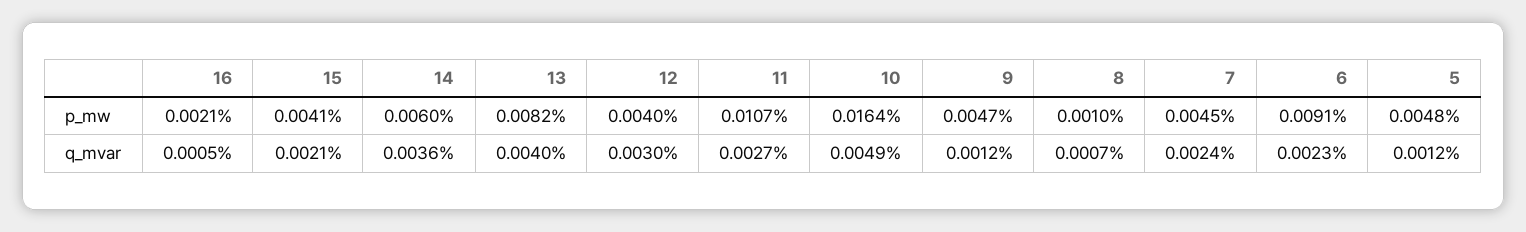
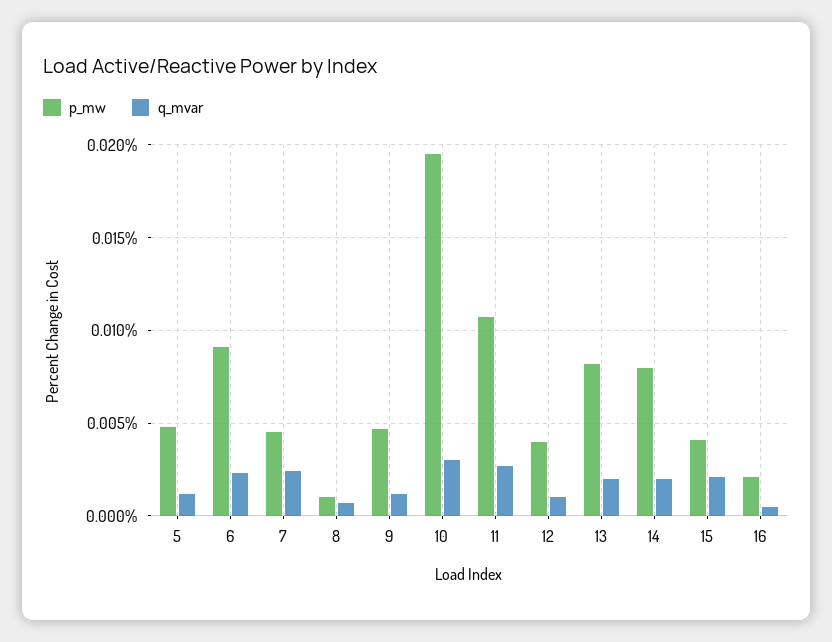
  {
    "p_mw": {
      "16": 0.0021,
      "15": 0.0041,
-     "14": 0.006,
+     "14": 0.008,
      "13": 0.0082,
      "12": 0.004,
      "11": 0.0107,
-     "10": 0.0164,
+     "10": 0.0195,
      "9": 0.0047,
      "8": 0.001,
      "7": 0.0045,
      "6": 0.0091,
      "5": 0.0048
    },
    "q_mvar": {
      "16": 0.0005,
      "15": 0.0021,
-     "14": 0.0036,
+     "14": 0.002,
-     "13": 0.004,
+     "13": 0.002,
-     "12": 0.003,
+     "12": 0.001,
      "11": 0.0027,
-     "10": 0.0049,
+     "10": 0.003,
      "9": 0.0012,
      "8": 0.0007,
      "7": 0.0024,
      "6": 0.0023,
      "5": 0.0012
    }
  }

